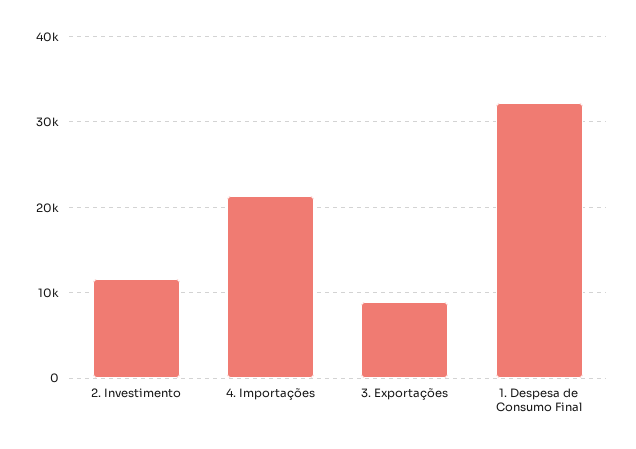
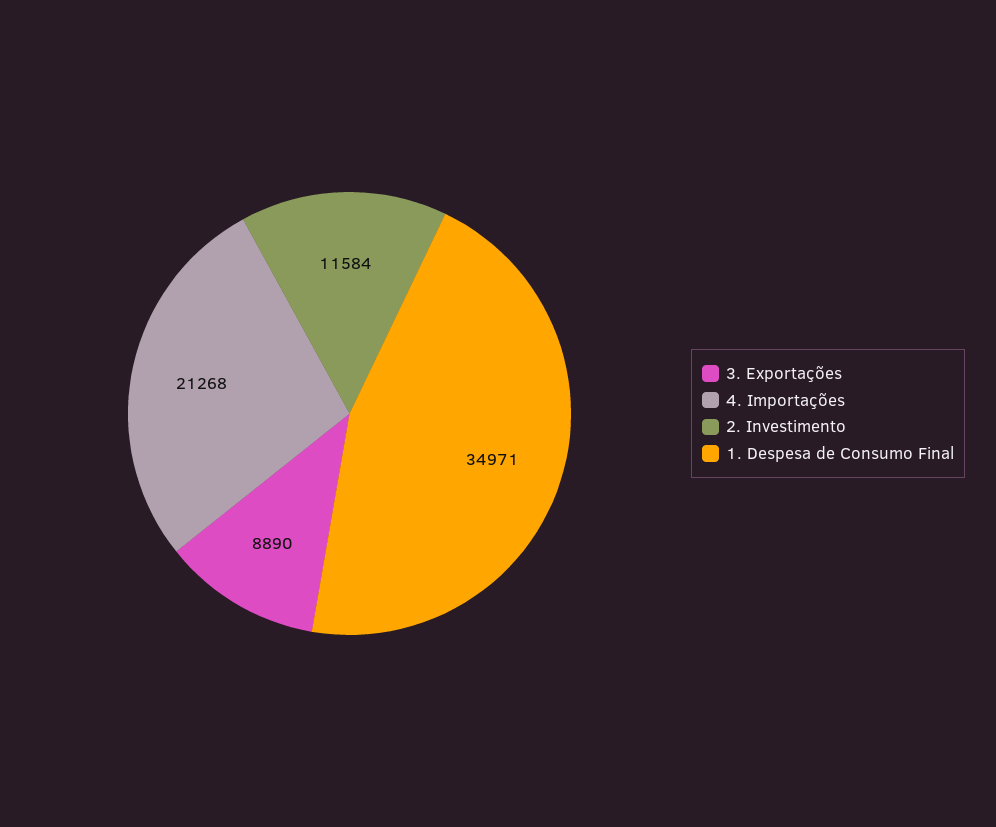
  {
    "2. Investimento": 11584,
    "4. Importações": 21268,
    "3. Exportações": 8890,
-   "1. Despesa de Consumo Final": 32000
+   "1. Despesa de Consumo Final": 34971
  }

